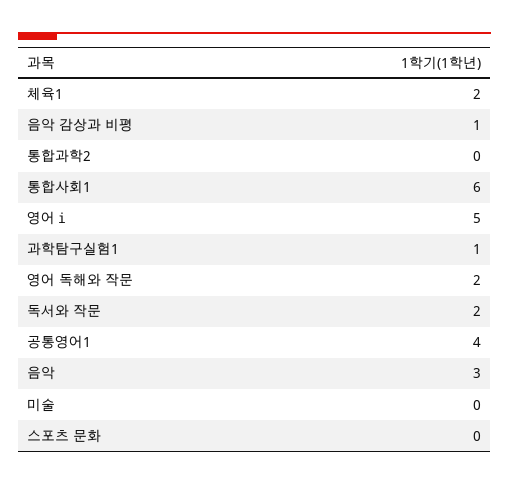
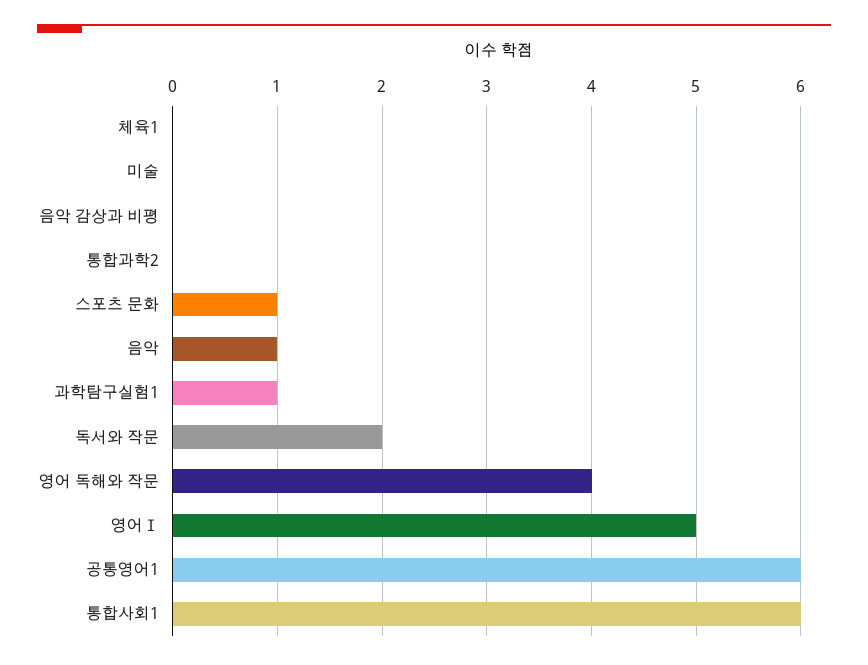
  {
-   "체육1": 2,
+   "체육1": 0,
-   "음악 감상과 비평": 1,
+   "음악 감상과 비평": 0,
    "통합과학2": 0,
    "통합사회1": 6,
    "영어ⅰ": 5,
    "과학탐구실험1": 1,
-   "영어 독해와 작문": 2,
+   "영어 독해와 작문": 4,
    "독서와 작문": 2,
-   "공통영어1": 4,
+   "공통영어1": 6,
-   "음악": 3,
+   "음악": 1,
    "미술": 0,
-   "스포츠 문화": 0
+   "스포츠 문화": 1
  }

